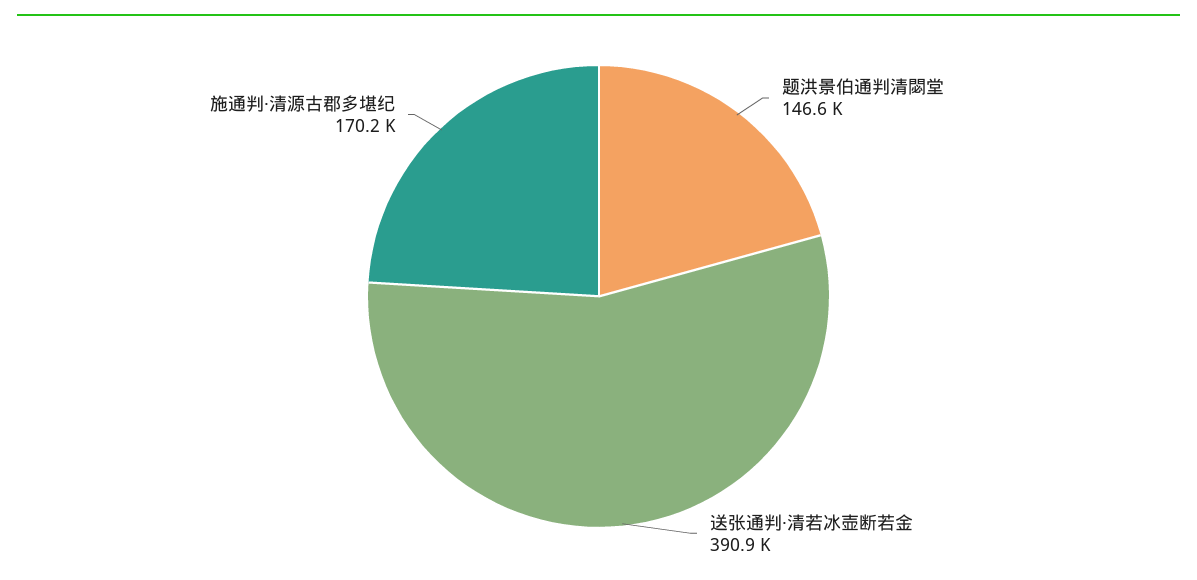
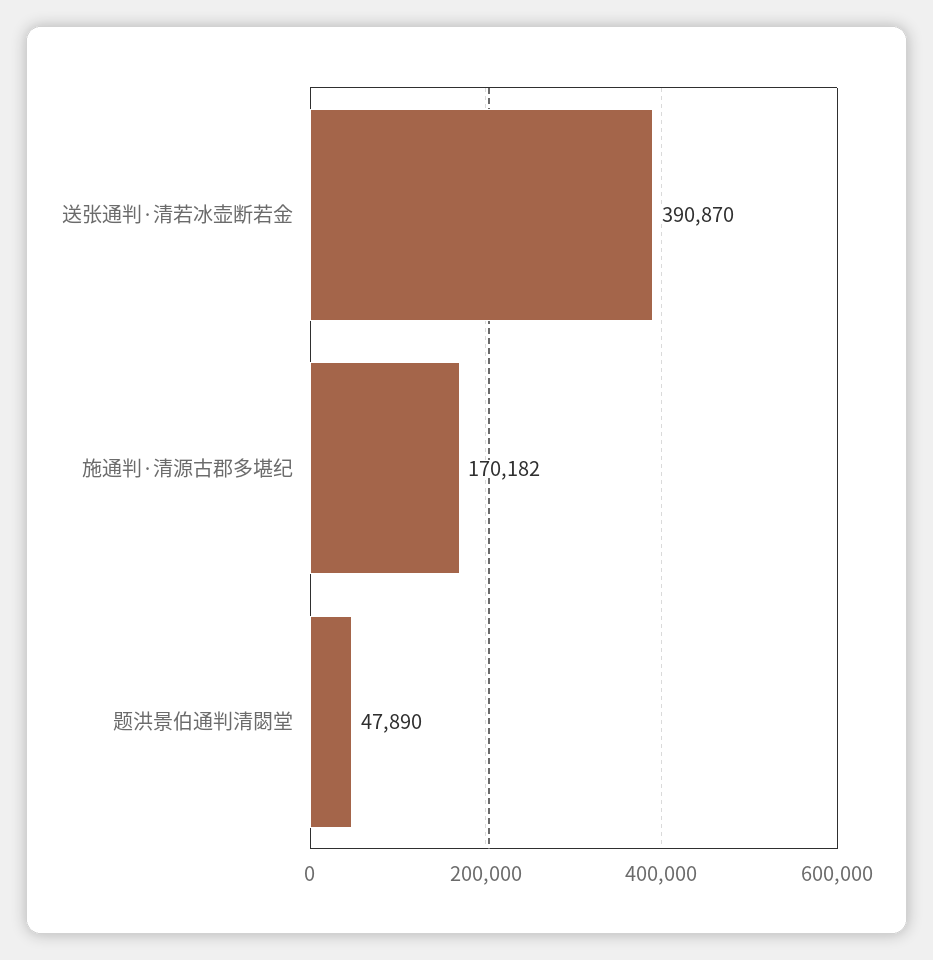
  {
-   "题洪景伯通判清閟堂": 146600,
+   "题洪景伯通判清閟堂": 47890,
    "送张通判·清若冰壶断若金": 390870,
    "施通判·清源古郡多堪纪": 170182
  }

